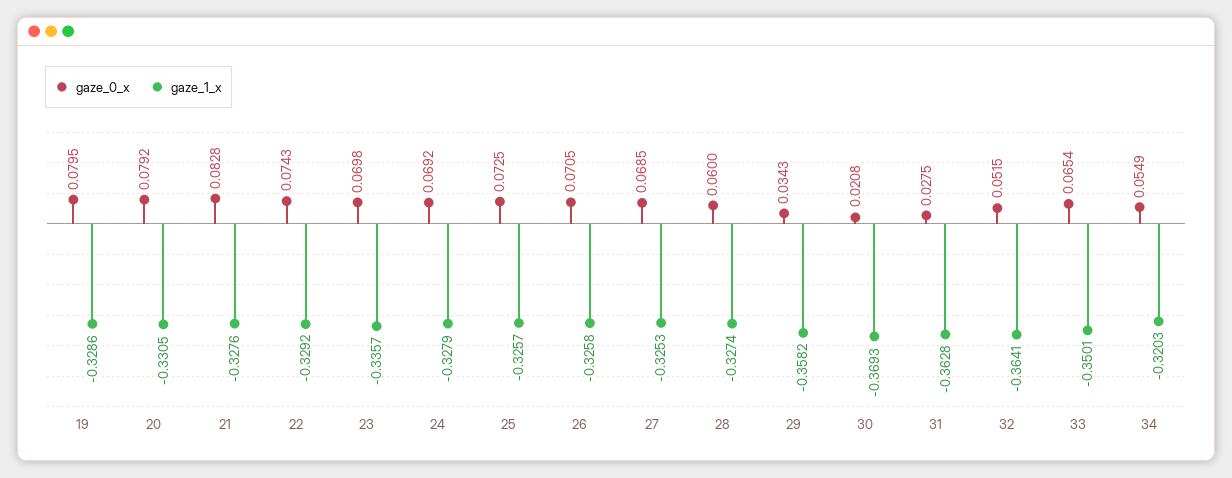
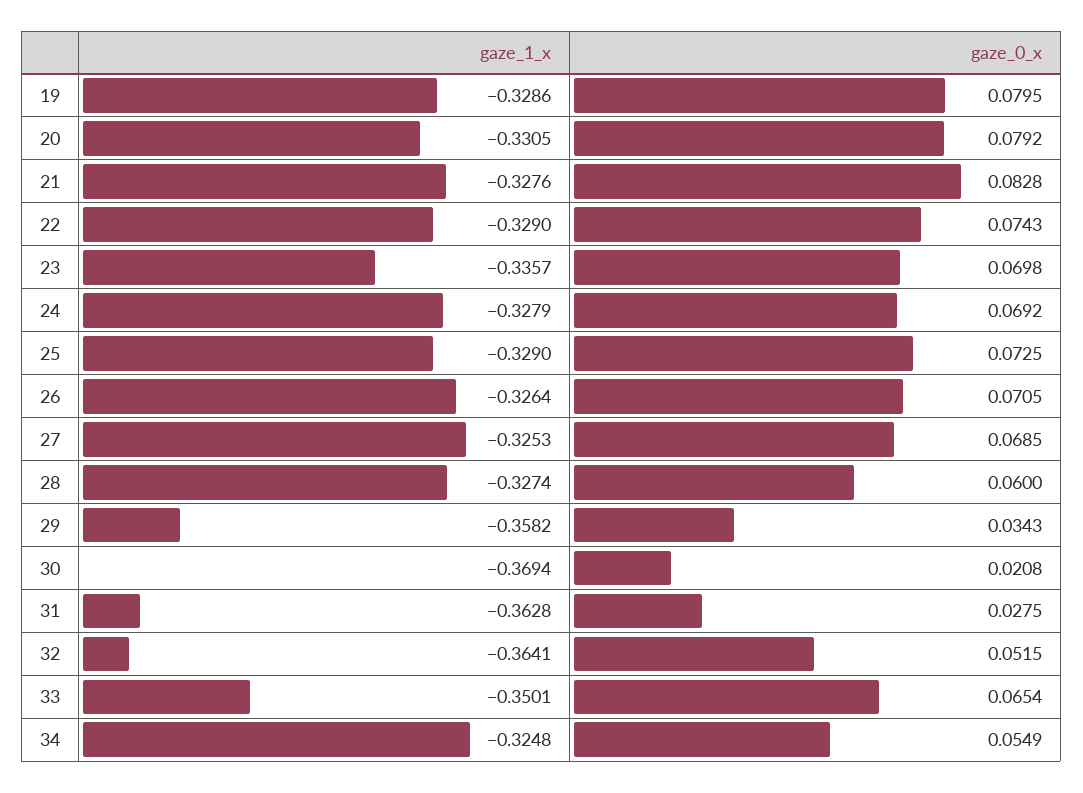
  {
    "gaze_0_x": {
      "19": 0.0795,
      "20": 0.0792,
      "21": 0.0828,
      "22": 0.0743,
      "23": 0.0698,
      "24": 0.0692,
      "25": 0.0725,
      "26": 0.0705,
      "27": 0.0685,
      "28": 0.06,
      "29": 0.0343,
      "30": 0.0208,
      "31": 0.0275,
      "32": 0.0515,
      "33": 0.0654,
      "34": 0.0549
    },
    "gaze_1_x": {
      "19": -0.3286,
      "20": -0.3305,
      "21": -0.3276,
-     "22": -0.3292,
+     "22": -0.329,
      "23": -0.3357,
      "24": -0.3279,
-     "25": -0.3257,
+     "25": -0.329,
-     "26": -0.3258,
+     "26": -0.3264,
      "27": -0.3253,
      "28": -0.3274,
      "29": -0.3582,
-     "30": -0.3693,
+     "30": -0.3694,
      "31": -0.3628,
      "32": -0.3641,
      "33": -0.3501,
-     "34": -0.3203
+     "34": -0.3248
    }
  }

